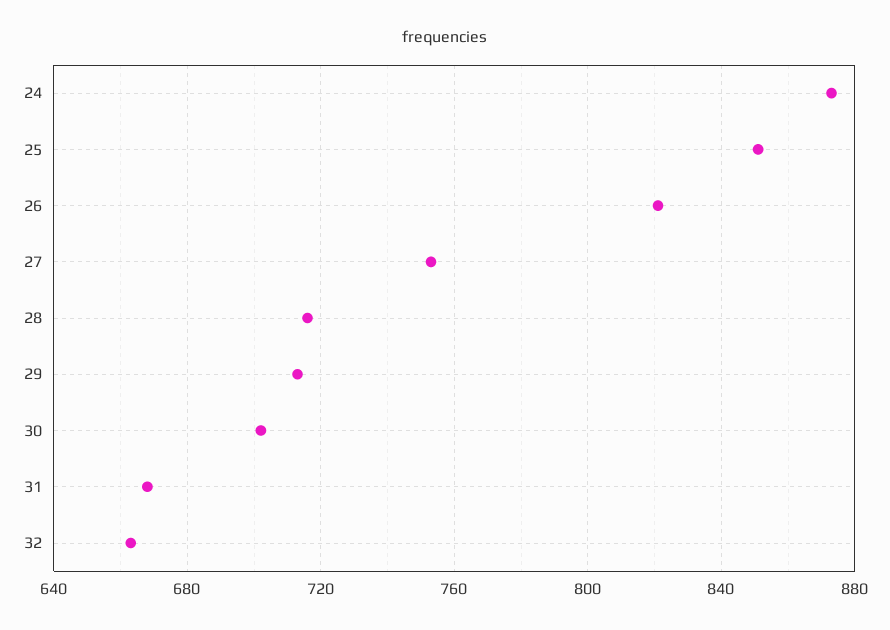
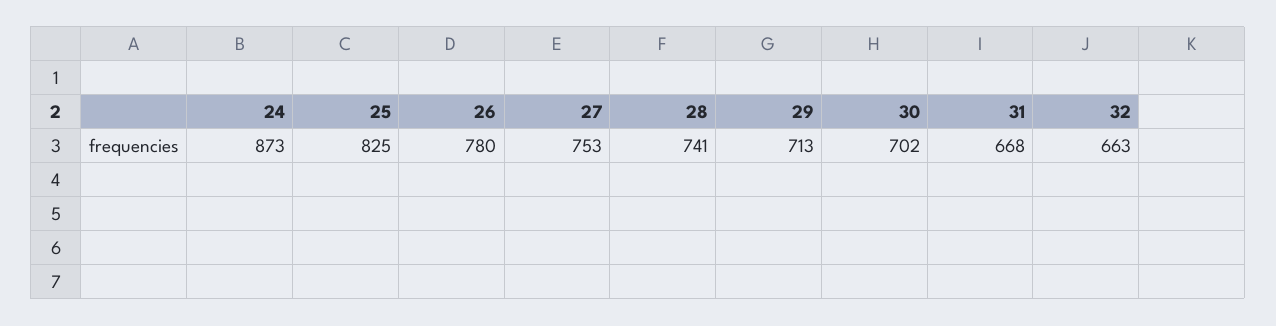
  {
    "24": 873,
-   "25": 850,
+   "25": 825,
-   "26": 820,
+   "26": 780,
    "27": 753,
-   "28": 715,
+   "28": 741,
    "29": 713,
    "30": 702,
    "31": 668,
    "32": 663
  }

